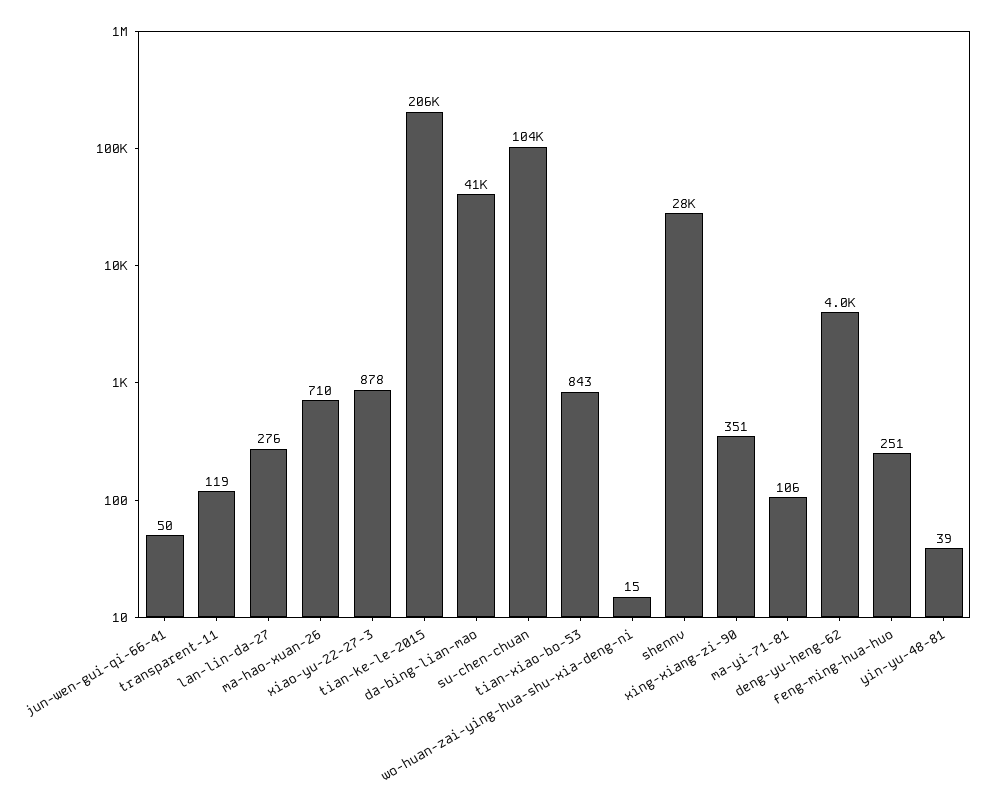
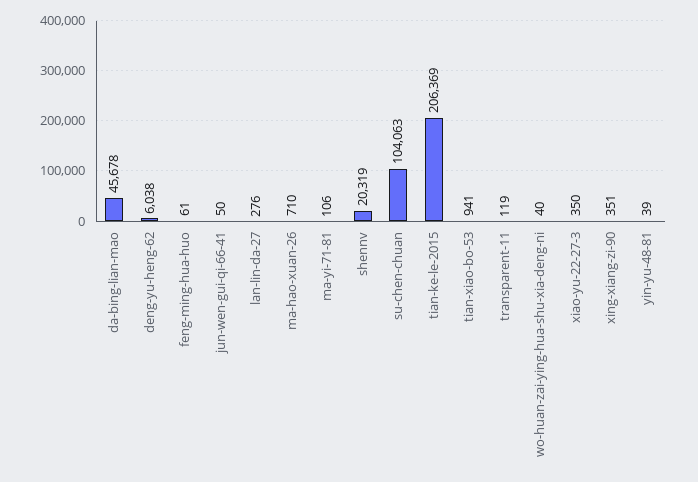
  {
    "jun-wen-gui-qi-66-41": 50,
    "transparent-11": 119,
    "lan-lin-da-27": 276,
    "ma-hao-xuan-26": 710,
-   "xiao-yu-22-27-3": 878,
+   "xiao-yu-22-27-3": 350,
    "tian-ke-le-2015": 206369,
-   "da-bing-lian-mao": 41000,
+   "da-bing-lian-mao": 45678,
    "su-chen-chuan": 104063,
-   "tian-xiao-bo-53": 843,
+   "tian-xiao-bo-53": 941,
-   "wo-huan-zai-ying-hua-shu-xia-deng-ni": 15,
+   "wo-huan-zai-ying-hua-shu-xia-deng-ni": 40,
-   "shennv": 28000,
+   "shennv": 20319,
    "xing-xiang-zi-90": 351,
    "ma-yi-71-81": 106,
-   "deng-yu-heng-62": 4000,
+   "deng-yu-heng-62": 6038,
-   "feng-ming-hua-huo": 251,
+   "feng-ming-hua-huo": 61,
    "yin-yu-48-81": 39
  }

